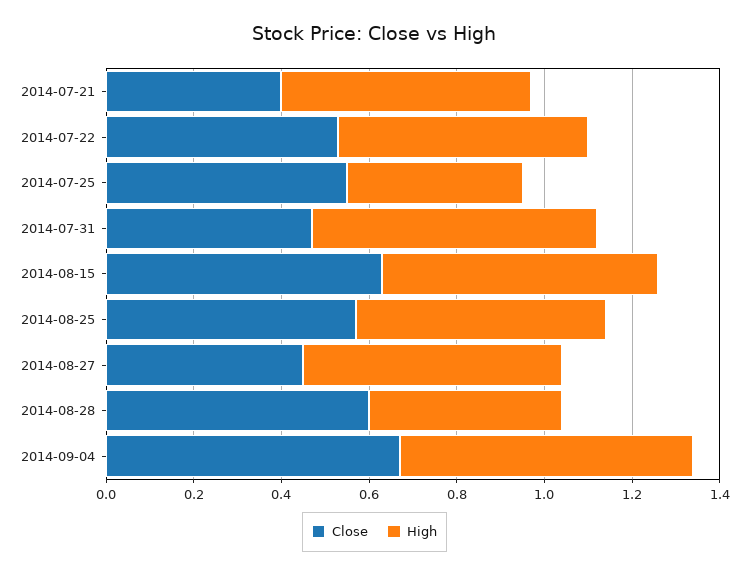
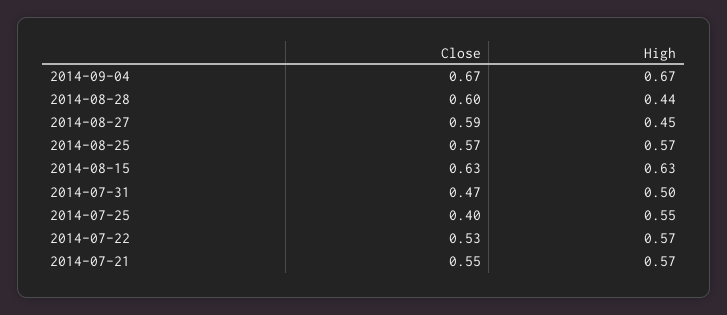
  {
    "Close": {
-     "2014-07-21": 0.4,
+     "2014-07-21": 0.55,
      "2014-07-22": 0.53,
-     "2014-07-25": 0.55,
+     "2014-07-25": 0.4,
      "2014-07-31": 0.47,
      "2014-08-15": 0.63,
      "2014-08-25": 0.57,
-     "2014-08-27": 0.45,
+     "2014-08-27": 0.59,
      "2014-08-28": 0.6,
      "2014-09-04": 0.67
    },
    "High": {
      "2014-07-21": 0.57,
      "2014-07-22": 0.57,
-     "2014-07-25": 0.4,
+     "2014-07-25": 0.55,
-     "2014-07-31": 0.65,
+     "2014-07-31": 0.5,
      "2014-08-15": 0.63,
      "2014-08-25": 0.57,
-     "2014-08-27": 0.6,
+     "2014-08-27": 0.45,
      "2014-08-28": 0.44,
      "2014-09-04": 0.67
    }
  }

